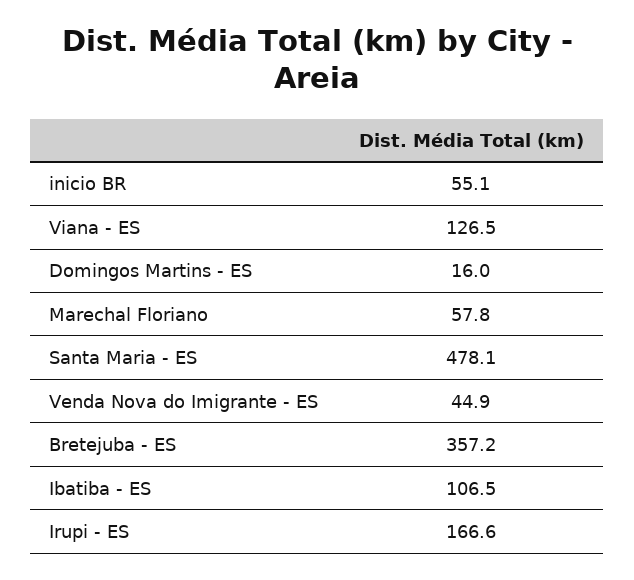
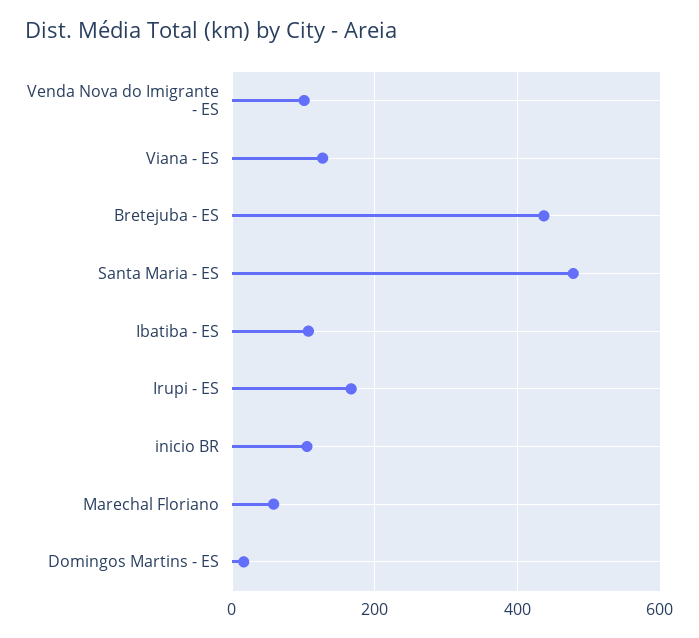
  {
-   "inicio BR": 55.1,
+   "inicio BR": 100,
    "Viana - ES": 126.5,
    "Domingos Martins - ES": 16,
    "Marechal Floriano": 57.8,
    "Santa Maria - ES": 478.1,
-   "Venda Nova do Imigrante - ES": 44.9,
+   "Venda Nova do Imigrante - ES": 100,
-   "Bretejuba - ES": 357.2,
+   "Bretejuba - ES": 440,
    "Ibatiba - ES": 106.5,
    "Irupi - ES": 166.6
  }

